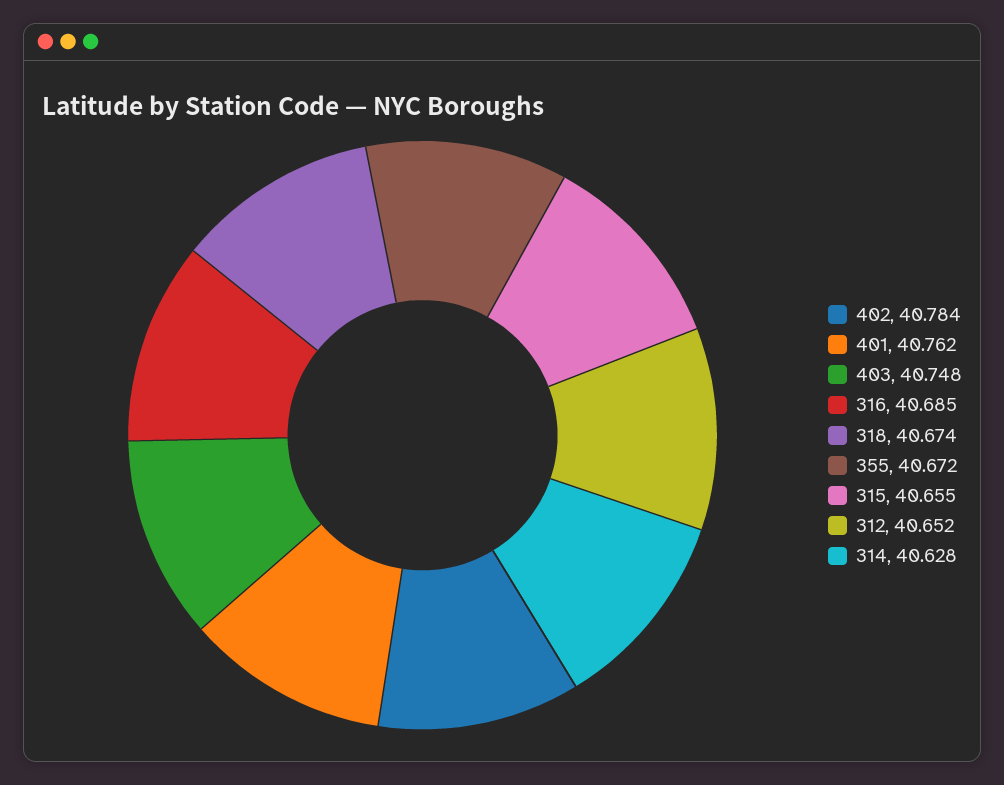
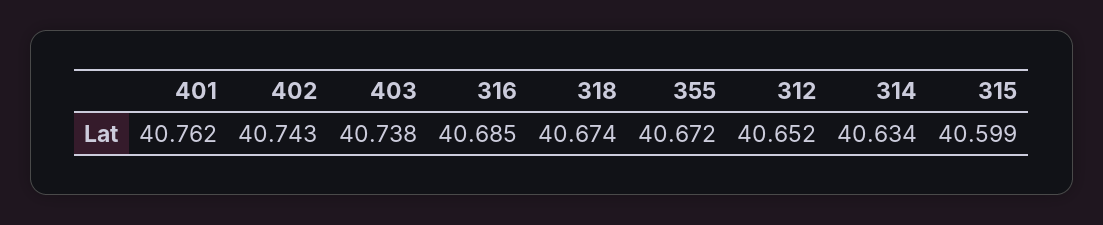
  {
-   "402": 40.784,
+   "402": 40.743,
    "401": 40.762,
-   "403": 40.748,
+   "403": 40.738,
    "316": 40.685,
    "318": 40.674,
    "355": 40.672,
-   "315": 40.655,
+   "315": 40.599,
    "312": 40.652,
-   "314": 40.628
+   "314": 40.634
  }

